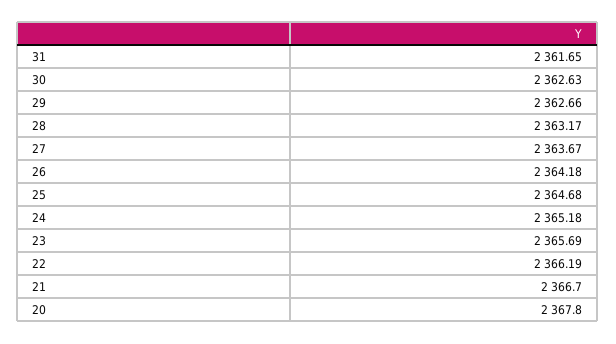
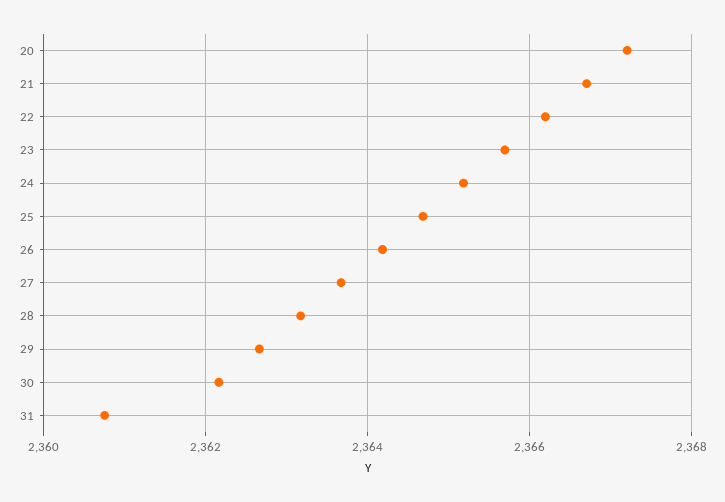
  {
-   "31": 2361.65,
+   "31": 2360.8,
-   "30": 2362.63,
+   "30": 2362.2,
    "29": 2362.66,
    "28": 2363.17,
    "27": 2363.67,
    "26": 2364.18,
    "25": 2364.68,
    "24": 2365.18,
    "23": 2365.69,
    "22": 2366.19,
    "21": 2366.7,
-   "20": 2367.8
+   "20": 2367.2
  }

